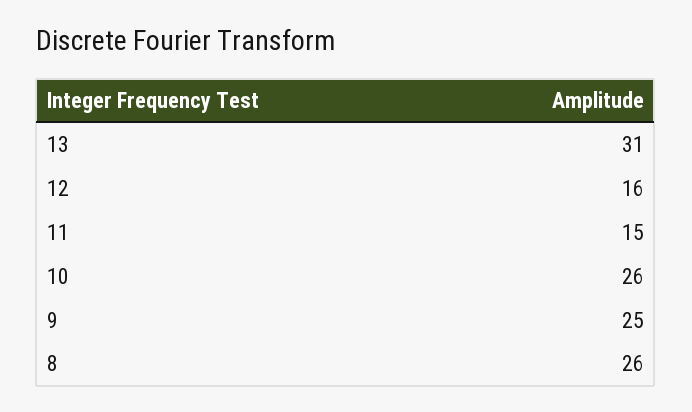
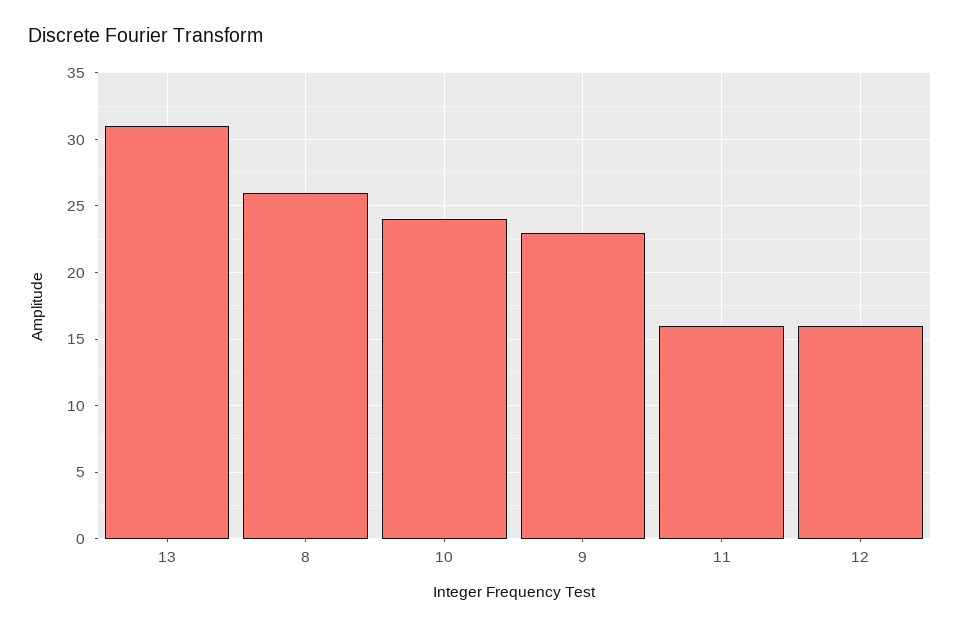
  {
    "13": 31,
    "12": 16,
-   "11": 15,
+   "11": 16,
-   "10": 26,
+   "10": 24,
-   "9": 25,
+   "9": 23,
    "8": 26
  }

